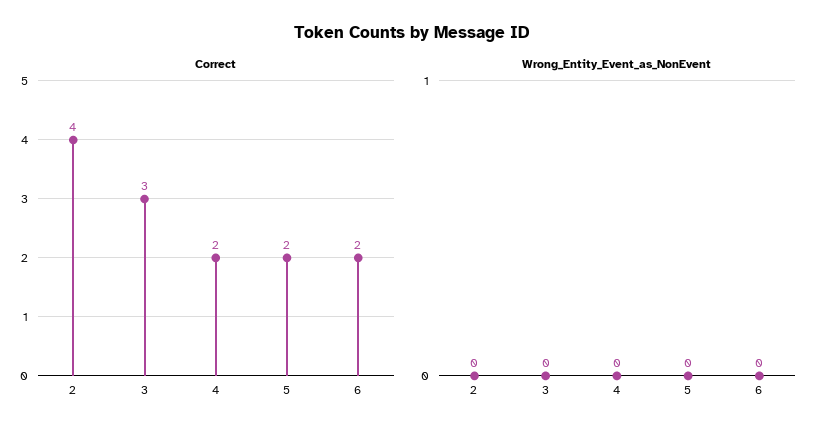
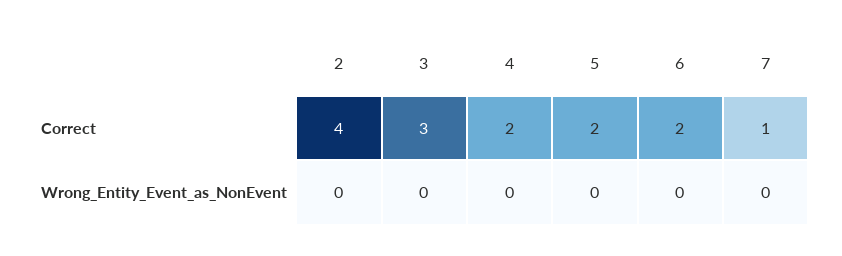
  {
    "Correct": {
      "2": 4,
      "3": 3,
      "4": 2,
      "5": 2,
-     "6": 2
+     "6": 2,
+     "7": 1
    },
    "Wrong_Entity_Event_as_NonEvent": {
      "2": 0,
      "3": 0,
      "4": 0,
      "5": 0,
-     "6": 0
+     "6": 0,
+     "7": 0
    }
  }

